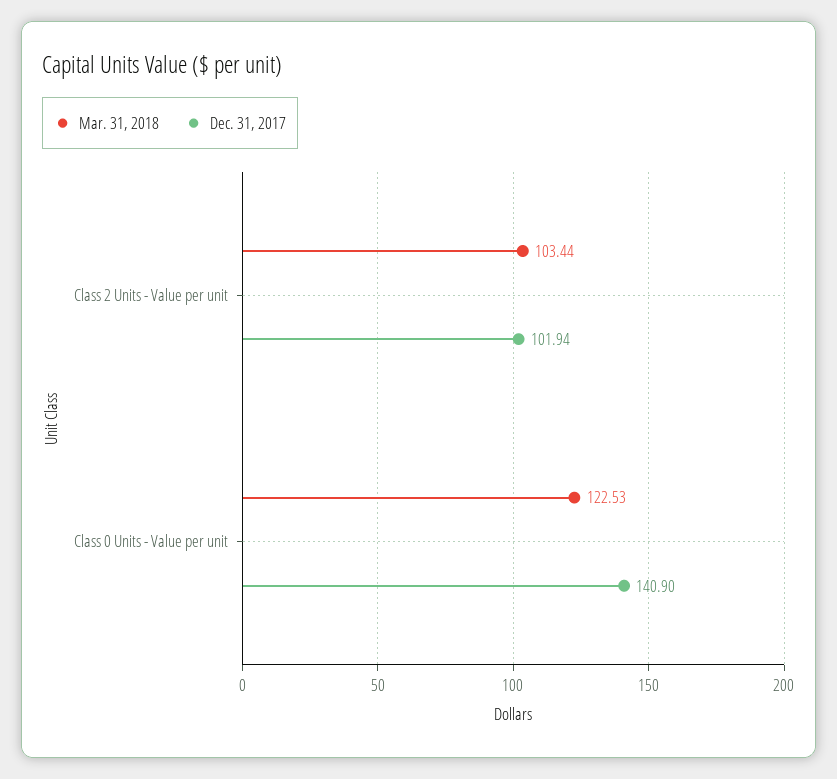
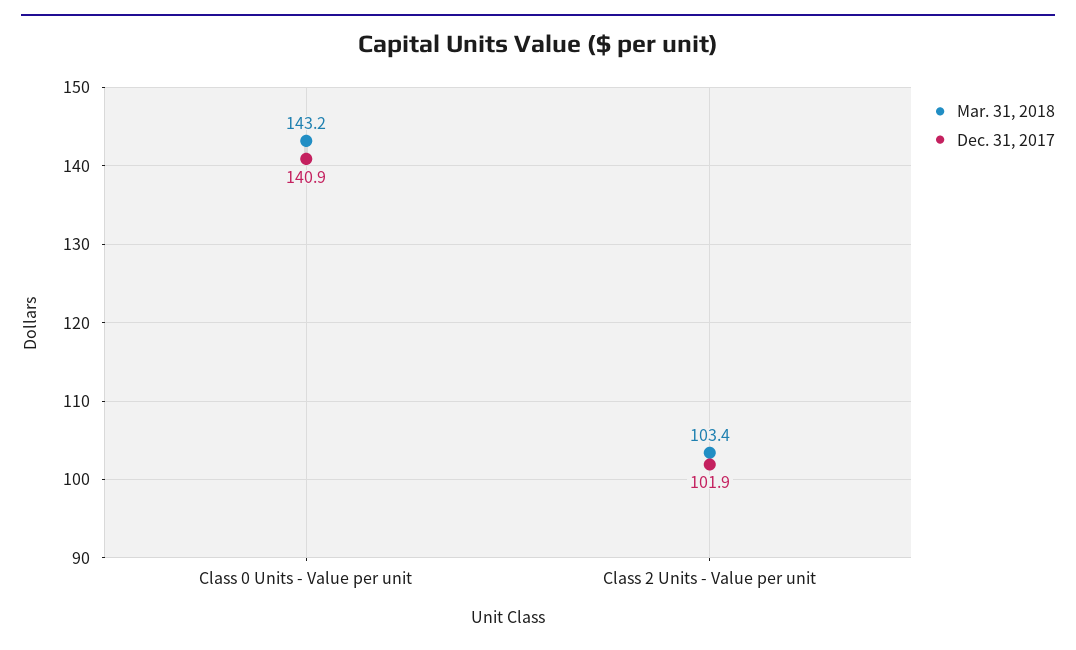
  {
    "Mar. 31, 2018": {
      "Class 2 Units - Value per unit": 103.44,
-     "Class 0 Units - Value per unit": 122.53
+     "Class 0 Units - Value per unit": 143.2
    },
    "Dec. 31, 2017": {
      "Class 2 Units - Value per unit": 101.94,
      "Class 0 Units - Value per unit": 140.9
    }
  }

